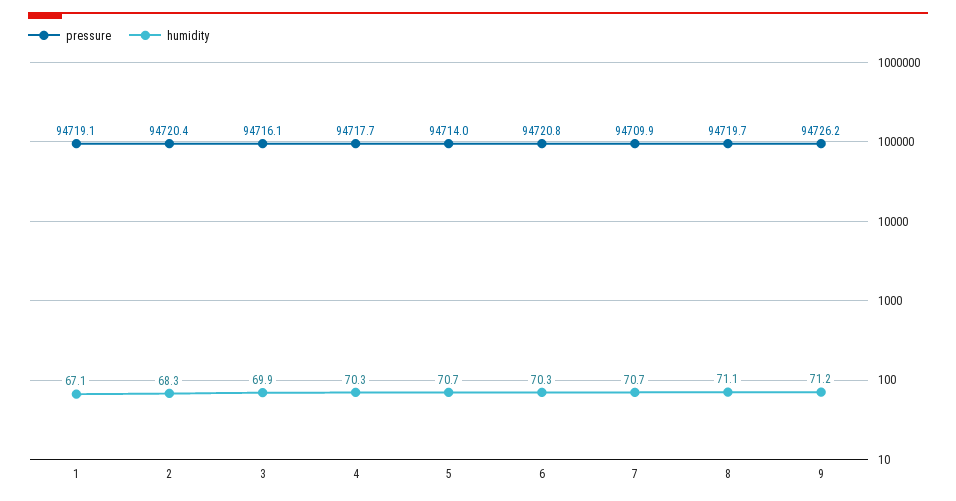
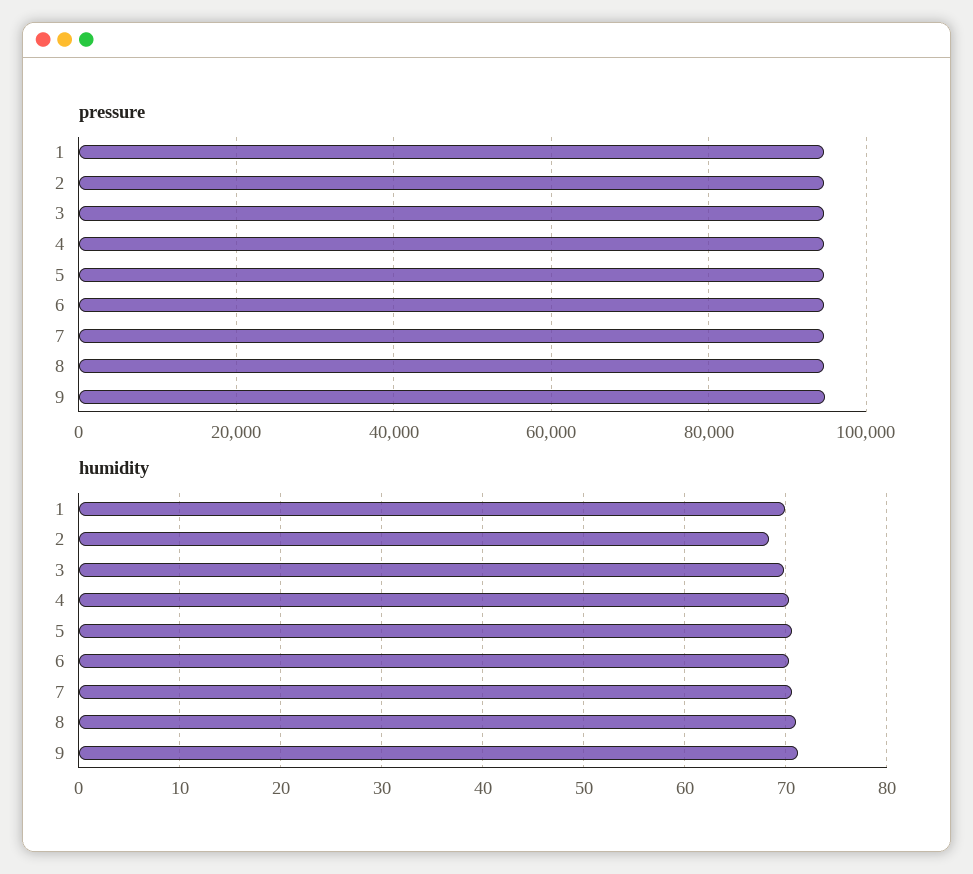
  {
    "pressure": {
      "1": 94719.1,
      "2": 94720.4,
      "3": 94716.1,
      "4": 94717.7,
      "5": 94714,
      "6": 94720.8,
      "7": 94709.9,
      "8": 94719.7,
      "9": 94726.2
    },
    "humidity": {
-     "1": 67.1,
+     "1": 70,
      "2": 68.3,
      "3": 69.9,
      "4": 70.3,
      "5": 70.7,
      "6": 70.3,
      "7": 70.7,
      "8": 71.1,
      "9": 71.2
    }
  }

